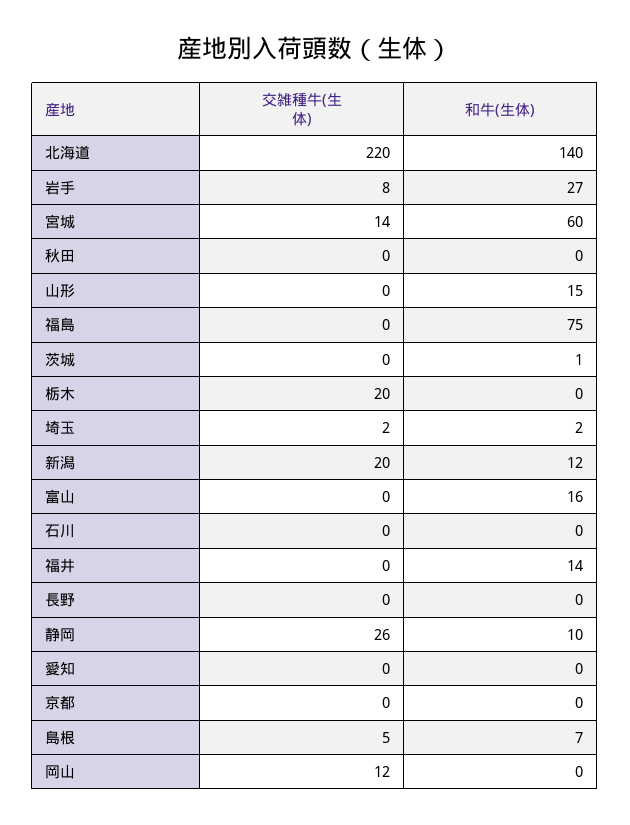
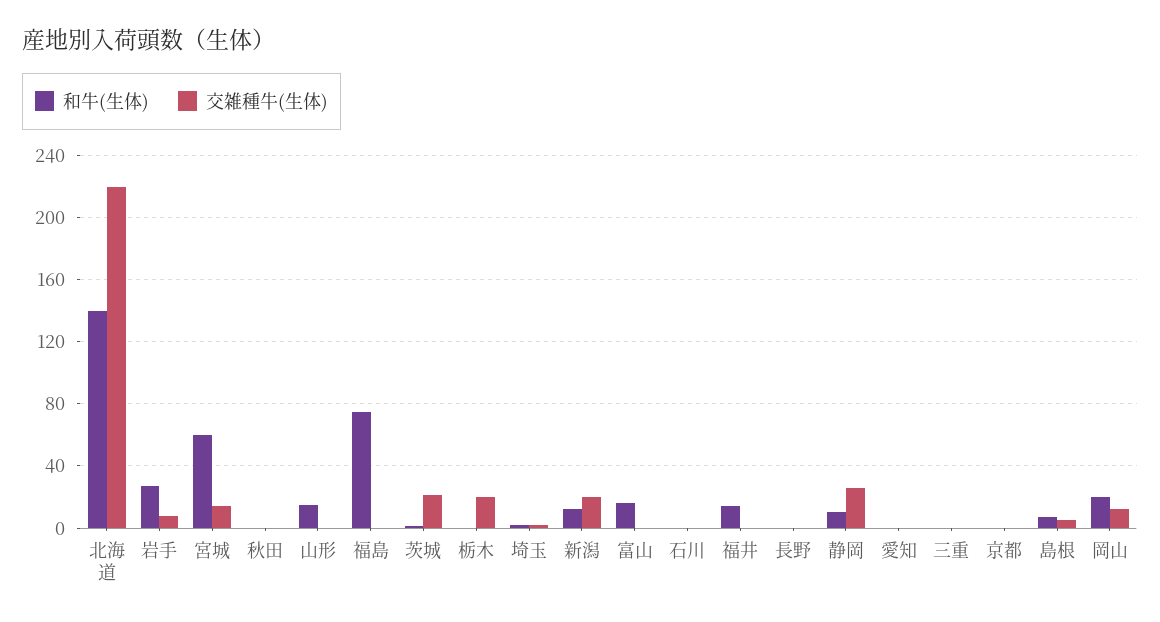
  {
    "交雑種牛(生体)": {
      "北海道": 220,
      "岩手": 8,
      "宮城": 14,
      "秋田": 0,
      "山形": 0,
      "福島": 0,
-     "茨城": 0,
+     "茨城": 20,
      "栃木": 20,
      "埼玉": 2,
      "新潟": 20,
      "富山": 0,
      "石川": 0,
      "福井": 0,
      "長野": 0,
      "静岡": 26,
      "愛知": 0,
      "京都": 0,
      "島根": 5,
-     "岡山": 12
+     "岡山": 12,
+     "三重": 0
    },
    "和牛(生体)": {
      "北海道": 140,
      "岩手": 27,
      "宮城": 60,
      "秋田": 0,
      "山形": 15,
      "福島": 75,
      "茨城": 1,
      "栃木": 0,
      "埼玉": 2,
      "新潟": 12,
      "富山": 16,
      "石川": 0,
      "福井": 14,
      "長野": 0,
      "静岡": 10,
      "愛知": 0,
      "京都": 0,
      "島根": 7,
-     "岡山": 0
+     "岡山": 20,
+     "三重": 0
    }
  }

